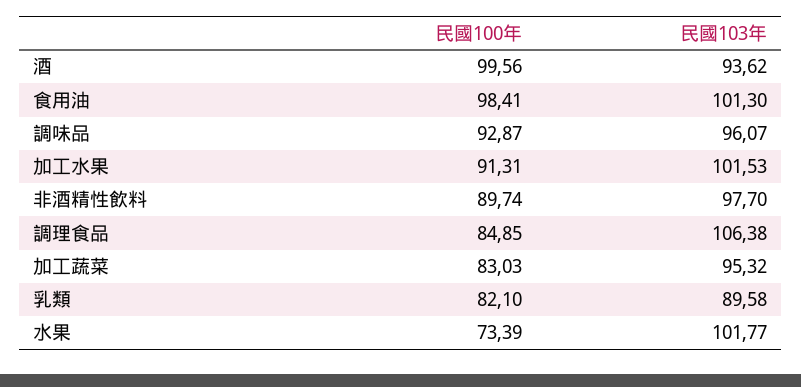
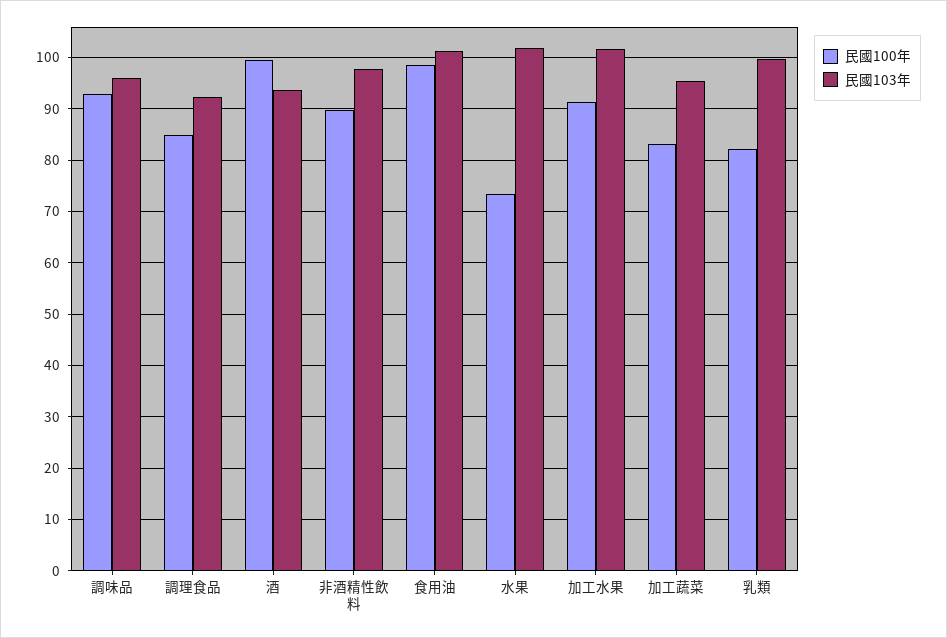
  {
    "民國100年": {
      "酒": 99.56,
      "食用油": 98.41,
      "調味品": 92.87,
      "加工水果": 91.31,
      "非酒精性飲料": 89.74,
      "調理食品": 84.85,
      "加工蔬菜": 83.03,
      "乳類": 82.1,
      "水果": 73.39
    },
    "民國103年": {
      "酒": 93.62,
      "食用油": 101.3,
      "調味品": 96.07,
      "加工水果": 101.53,
      "非酒精性飲料": 97.7,
-     "調理食品": 106.38,
+     "調理食品": 92,
      "加工蔬菜": 95.32,
-     "乳類": 89.58,
+     "乳類": 100,
      "水果": 101.77
    }
  }

